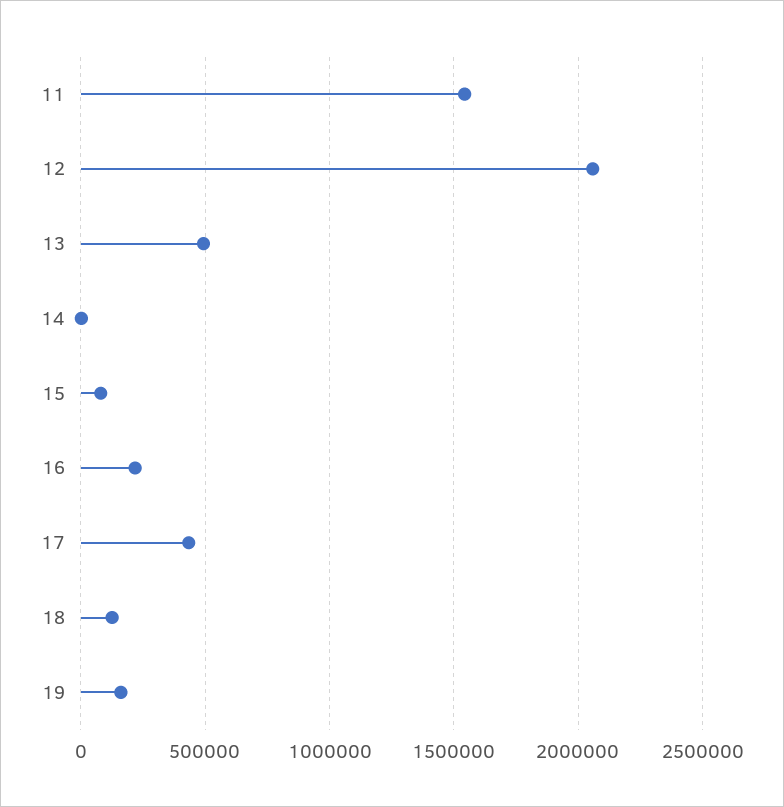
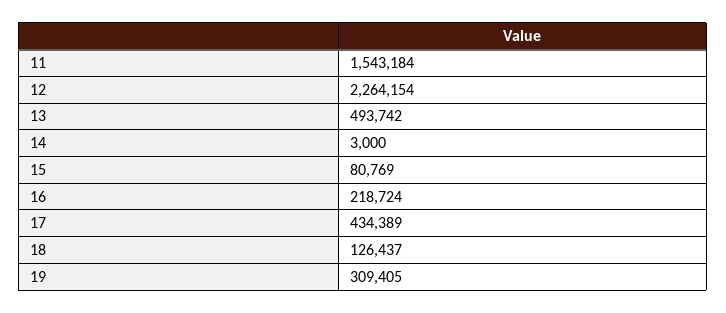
  {
    "11": 1543184,
-   "12": 2050000,
+   "12": 2264154,
    "13": 493742,
    "14": 3000,
    "15": 80769,
    "16": 218724,
    "17": 434389,
    "18": 126437,
-   "19": 150000
+   "19": 309405
  }

